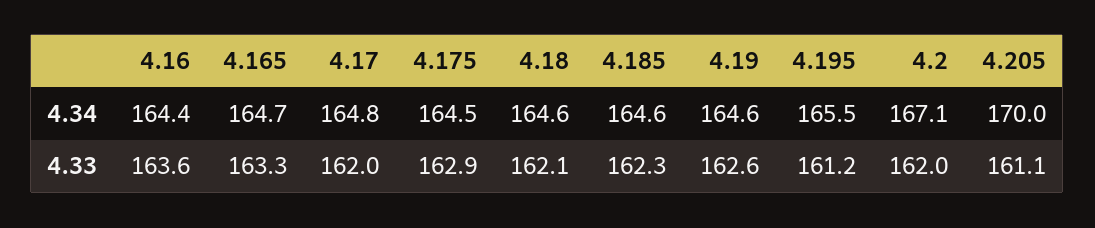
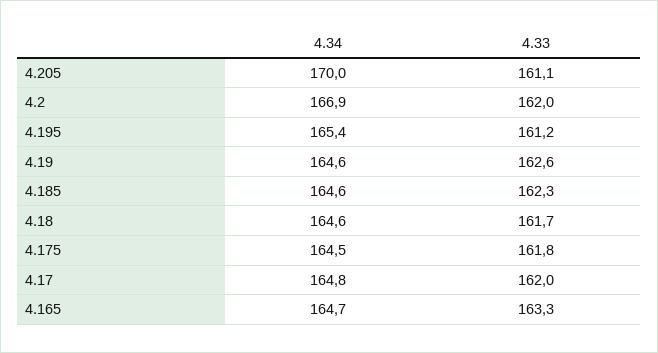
  {
-   "4.16": {
-     "4.34": 164.4,
-     "4.33": 163.6
-   },
    "4.165": {
      "4.34": 164.7,
      "4.33": 163.3
    },
    "4.17": {
      "4.34": 164.8,
      "4.33": 162
    },
    "4.175": {
      "4.34": 164.5,
-     "4.33": 162.9
+     "4.33": 161.8
    },
    "4.18": {
      "4.34": 164.6,
-     "4.33": 162.1
+     "4.33": 161.7
    },
    "4.185": {
      "4.34": 164.6,
      "4.33": 162.3
    },
    "4.19": {
      "4.34": 164.6,
      "4.33": 162.6
    },
    "4.195": {
-     "4.34": 165.5,
+     "4.34": 165.4,
      "4.33": 161.2
    },
    "4.2": {
-     "4.34": 167.1,
+     "4.34": 166.9,
      "4.33": 162
    },
    "4.205": {
      "4.34": 170,
      "4.33": 161.1
    }
  }

